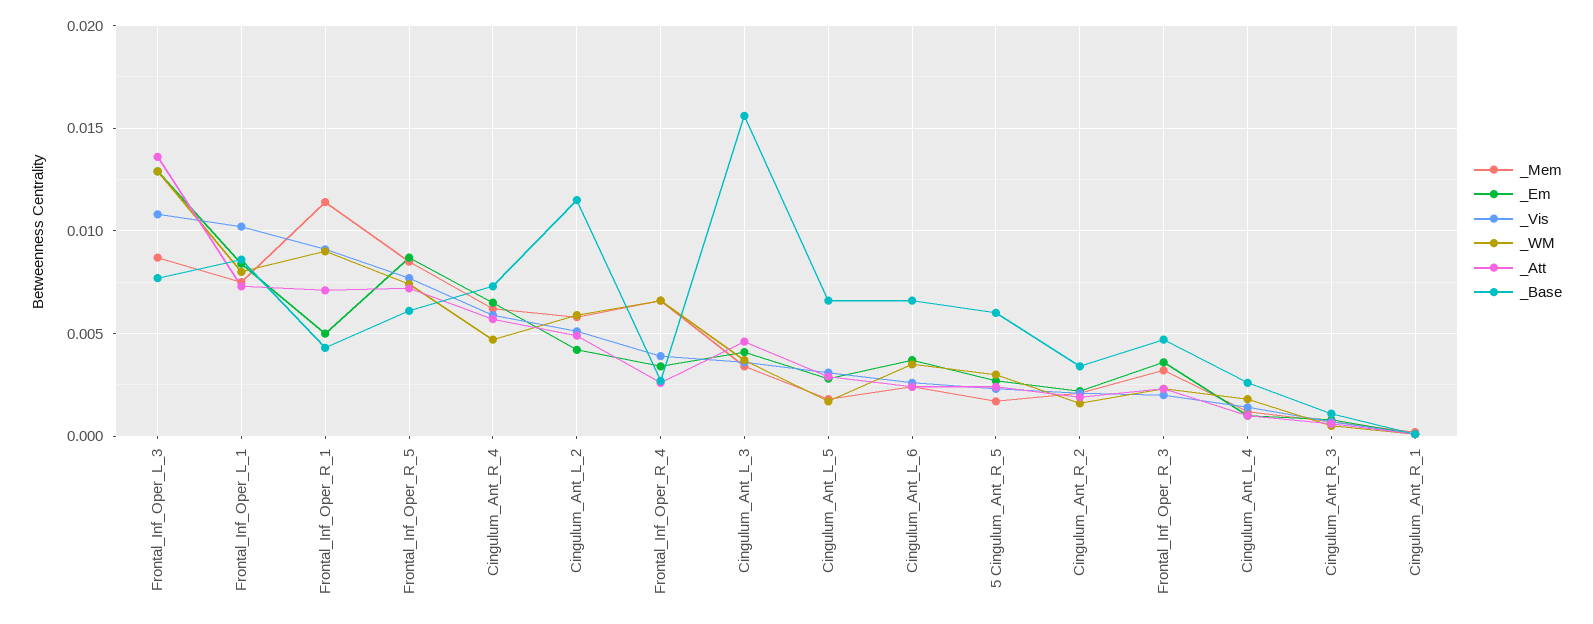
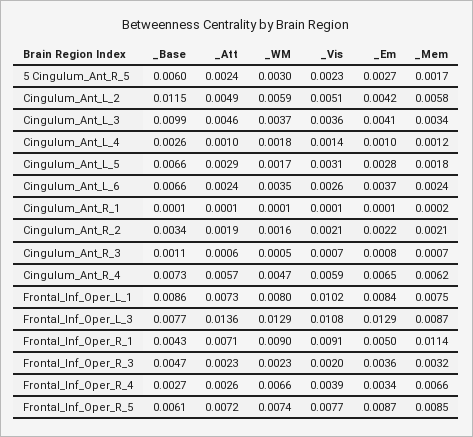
  {
    "_Mem": {
      "Frontal_Inf_Oper_L_3": 0.0087,
      "Frontal_Inf_Oper_L_1": 0.0075,
      "Frontal_Inf_Oper_R_1": 0.0114,
      "Frontal_Inf_Oper_R_5": 0.0085,
      "Cingulum_Ant_R_4": 0.0062,
      "Cingulum_Ant_L_2": 0.0058,
      "Frontal_Inf_Oper_R_4": 0.0066,
      "Cingulum_Ant_L_3": 0.0034,
      "Cingulum_Ant_L_5": 0.0018,
      "Cingulum_Ant_L_6": 0.0024,
      "5 Cingulum_Ant_R_5": 0.0017,
      "Cingulum_Ant_R_2": 0.0021,
      "Frontal_Inf_Oper_R_3": 0.0032,
      "Cingulum_Ant_L_4": 0.0012,
      "Cingulum_Ant_R_3": 0.0007,
      "Cingulum_Ant_R_1": 0.0002
    },
    "_Em": {
      "Frontal_Inf_Oper_L_3": 0.0129,
      "Frontal_Inf_Oper_L_1": 0.0084,
      "Frontal_Inf_Oper_R_1": 0.005,
      "Frontal_Inf_Oper_R_5": 0.0087,
      "Cingulum_Ant_R_4": 0.0065,
      "Cingulum_Ant_L_2": 0.0042,
      "Frontal_Inf_Oper_R_4": 0.0034,
      "Cingulum_Ant_L_3": 0.0041,
      "Cingulum_Ant_L_5": 0.0028,
      "Cingulum_Ant_L_6": 0.0037,
      "5 Cingulum_Ant_R_5": 0.0027,
      "Cingulum_Ant_R_2": 0.0022,
      "Frontal_Inf_Oper_R_3": 0.0036,
      "Cingulum_Ant_L_4": 0.001,
      "Cingulum_Ant_R_3": 0.0008,
      "Cingulum_Ant_R_1": 0.0001
    },
    "_Vis": {
      "Frontal_Inf_Oper_L_3": 0.0108,
      "Frontal_Inf_Oper_L_1": 0.0102,
      "Frontal_Inf_Oper_R_1": 0.0091,
      "Frontal_Inf_Oper_R_5": 0.0077,
      "Cingulum_Ant_R_4": 0.0059,
      "Cingulum_Ant_L_2": 0.0051,
      "Frontal_Inf_Oper_R_4": 0.0039,
      "Cingulum_Ant_L_3": 0.0036,
      "Cingulum_Ant_L_5": 0.0031,
      "Cingulum_Ant_L_6": 0.0026,
      "5 Cingulum_Ant_R_5": 0.0023,
      "Cingulum_Ant_R_2": 0.0021,
      "Frontal_Inf_Oper_R_3": 0.002,
      "Cingulum_Ant_L_4": 0.0014,
      "Cingulum_Ant_R_3": 0.0007,
      "Cingulum_Ant_R_1": 0.0001
    },
    "_WM": {
      "Frontal_Inf_Oper_L_3": 0.0129,
      "Frontal_Inf_Oper_L_1": 0.008,
      "Frontal_Inf_Oper_R_1": 0.009,
      "Frontal_Inf_Oper_R_5": 0.0074,
      "Cingulum_Ant_R_4": 0.0047,
      "Cingulum_Ant_L_2": 0.0059,
      "Frontal_Inf_Oper_R_4": 0.0066,
      "Cingulum_Ant_L_3": 0.0037,
      "Cingulum_Ant_L_5": 0.0017,
      "Cingulum_Ant_L_6": 0.0035,
      "5 Cingulum_Ant_R_5": 0.003,
      "Cingulum_Ant_R_2": 0.0016,
      "Frontal_Inf_Oper_R_3": 0.0023,
      "Cingulum_Ant_L_4": 0.0018,
      "Cingulum_Ant_R_3": 0.0005,
      "Cingulum_Ant_R_1": 0.0001
    },
    "_Att": {
      "Frontal_Inf_Oper_L_3": 0.0136,
      "Frontal_Inf_Oper_L_1": 0.0073,
      "Frontal_Inf_Oper_R_1": 0.0071,
      "Frontal_Inf_Oper_R_5": 0.0072,
      "Cingulum_Ant_R_4": 0.0057,
      "Cingulum_Ant_L_2": 0.0049,
      "Frontal_Inf_Oper_R_4": 0.0026,
      "Cingulum_Ant_L_3": 0.0046,
      "Cingulum_Ant_L_5": 0.0029,
      "Cingulum_Ant_L_6": 0.0024,
      "5 Cingulum_Ant_R_5": 0.0024,
      "Cingulum_Ant_R_2": 0.0019,
      "Frontal_Inf_Oper_R_3": 0.0023,
      "Cingulum_Ant_L_4": 0.001,
      "Cingulum_Ant_R_3": 0.0006,
      "Cingulum_Ant_R_1": 0.0001
    },
    "_Base": {
      "Frontal_Inf_Oper_L_3": 0.0077,
      "Frontal_Inf_Oper_L_1": 0.0086,
      "Frontal_Inf_Oper_R_1": 0.0043,
      "Frontal_Inf_Oper_R_5": 0.0061,
      "Cingulum_Ant_R_4": 0.0073,
      "Cingulum_Ant_L_2": 0.0115,
      "Frontal_Inf_Oper_R_4": 0.0027,
-     "Cingulum_Ant_L_3": 0.0155,
+     "Cingulum_Ant_L_3": 0.0099,
      "Cingulum_Ant_L_5": 0.0066,
      "Cingulum_Ant_L_6": 0.0066,
      "5 Cingulum_Ant_R_5": 0.006,
      "Cingulum_Ant_R_2": 0.0034,
      "Frontal_Inf_Oper_R_3": 0.0047,
      "Cingulum_Ant_L_4": 0.0026,
      "Cingulum_Ant_R_3": 0.0011,
      "Cingulum_Ant_R_1": 0.0001
    }
  }

